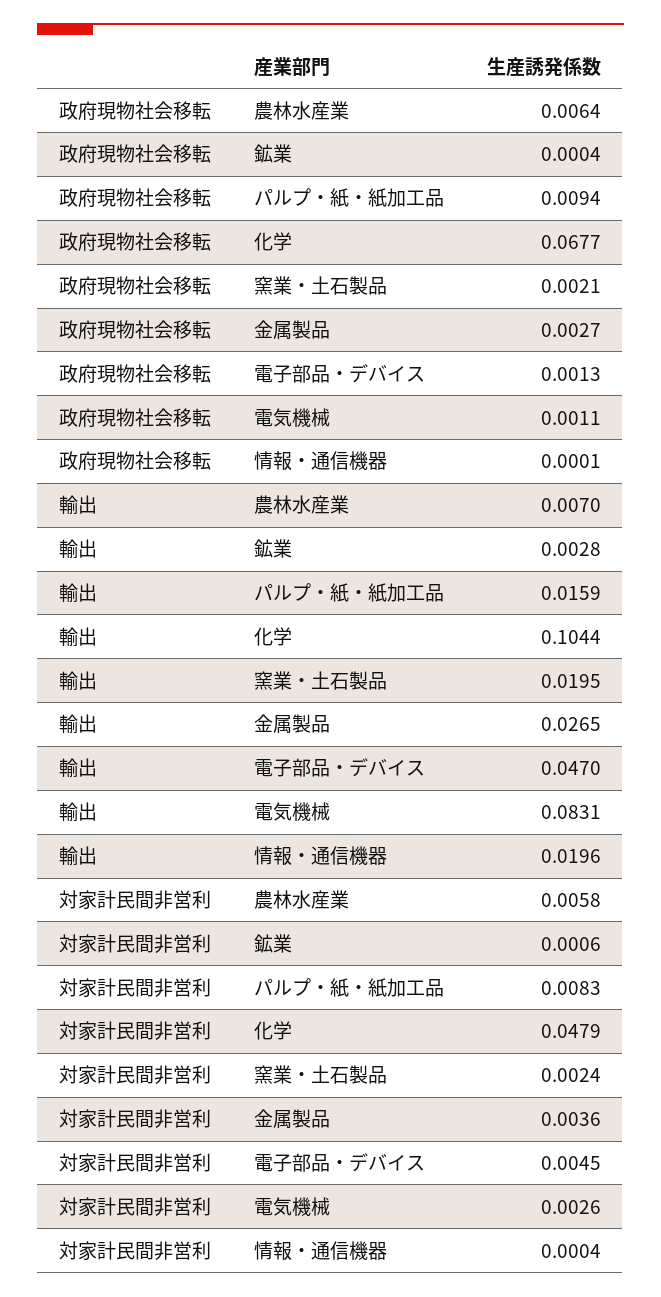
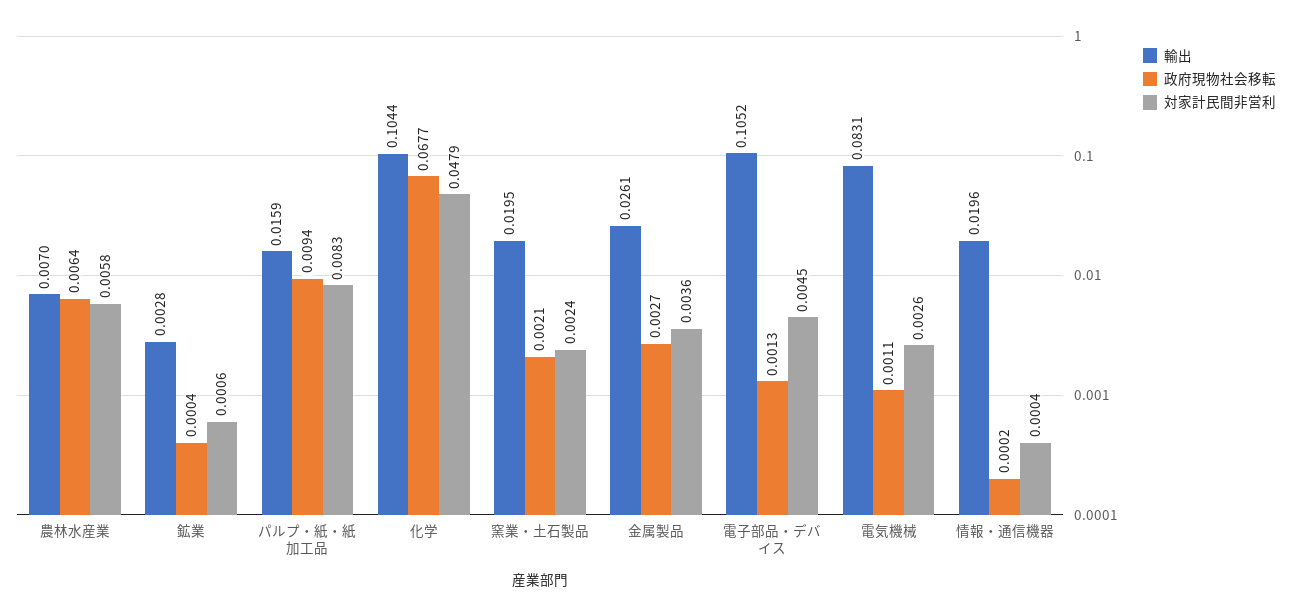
  {
    "政府現物社会移転": {
      "農林水産業": 0.0064,
      "鉱業": 0.0004,
      "パルプ・紙・紙加工品": 0.0094,
      "化学": 0.0677,
      "窯業・土石製品": 0.0021,
      "金属製品": 0.0027,
      "電子部品・デバイス": 0.0013,
      "電気機械": 0.0011,
-     "情報・通信機器": 0.0001
+     "情報・通信機器": 0.0002
    },
    "輸出": {
      "農林水産業": 0.007,
      "鉱業": 0.0028,
      "パルプ・紙・紙加工品": 0.0159,
      "化学": 0.1044,
      "窯業・土石製品": 0.0195,
-     "金属製品": 0.0265,
+     "金属製品": 0.0261,
-     "電子部品・デバイス": 0.047,
+     "電子部品・デバイス": 0.1052,
      "電気機械": 0.0831,
      "情報・通信機器": 0.0196
    },
    "対家計民間非営利": {
      "農林水産業": 0.0058,
      "鉱業": 0.0006,
      "パルプ・紙・紙加工品": 0.0083,
      "化学": 0.0479,
      "窯業・土石製品": 0.0024,
      "金属製品": 0.0036,
      "電子部品・デバイス": 0.0045,
      "電気機械": 0.0026,
      "情報・通信機器": 0.0004
    }
  }

